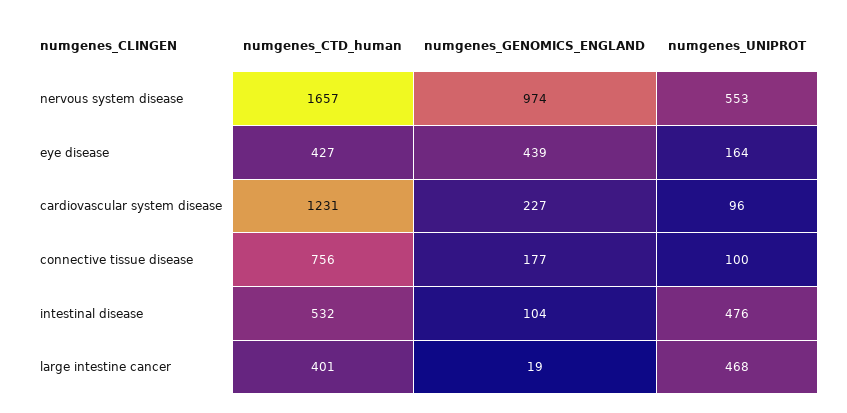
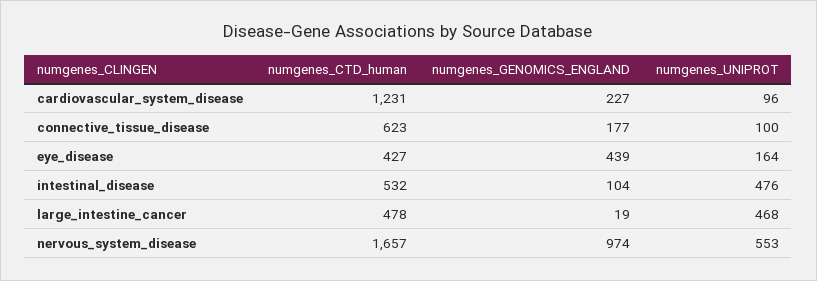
  {
    "numgenes_CTD_human": {
      "nervous system disease": 1657,
      "eye disease": 427,
      "cardiovascular system disease": 1231,
-     "connective tissue disease": 756,
+     "connective tissue disease": 623,
      "intestinal disease": 532,
-     "large intestine cancer": 401
+     "large intestine cancer": 478
    },
    "numgenes_GENOMICS_ENGLAND": {
      "nervous system disease": 974,
      "eye disease": 439,
      "cardiovascular system disease": 227,
      "connective tissue disease": 177,
      "intestinal disease": 104,
      "large intestine cancer": 19
    },
    "numgenes_UNIPROT": {
      "nervous system disease": 553,
      "eye disease": 164,
      "cardiovascular system disease": 96,
      "connective tissue disease": 100,
      "intestinal disease": 476,
      "large intestine cancer": 468
    }
  }

